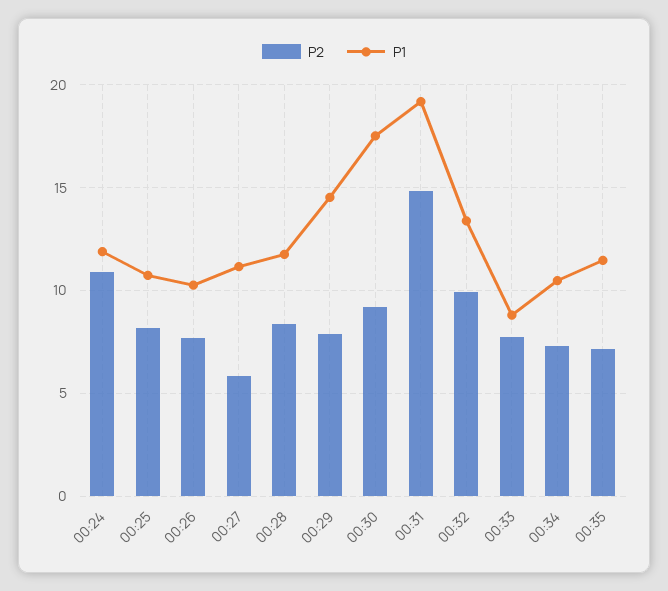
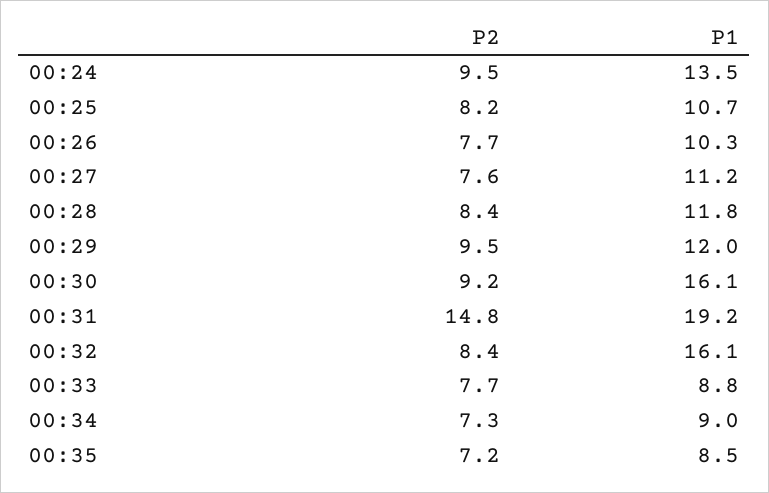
  {
    "P2": {
-     "00:24": 11,
+     "00:24": 9.5,
      "00:25": 8.2,
      "00:26": 7.7,
-     "00:27": 6,
+     "00:27": 7.6,
      "00:28": 8.4,
-     "00:29": 8,
+     "00:29": 9.5,
      "00:30": 9.2,
      "00:31": 14.8,
-     "00:32": 10,
+     "00:32": 8.4,
      "00:33": 7.7,
      "00:34": 7.3,
      "00:35": 7.2
    },
    "P1": {
-     "00:24": 12,
+     "00:24": 13.5,
      "00:25": 10.7,
      "00:26": 10.3,
      "00:27": 11.2,
      "00:28": 11.8,
-     "00:29": 14.5,
+     "00:29": 12,
-     "00:30": 17.5,
+     "00:30": 16.1,
      "00:31": 19.2,
-     "00:32": 13.5,
+     "00:32": 16.1,
      "00:33": 8.8,
-     "00:34": 10.5,
+     "00:34": 9,
-     "00:35": 11.5
+     "00:35": 8.5
    }
  }

